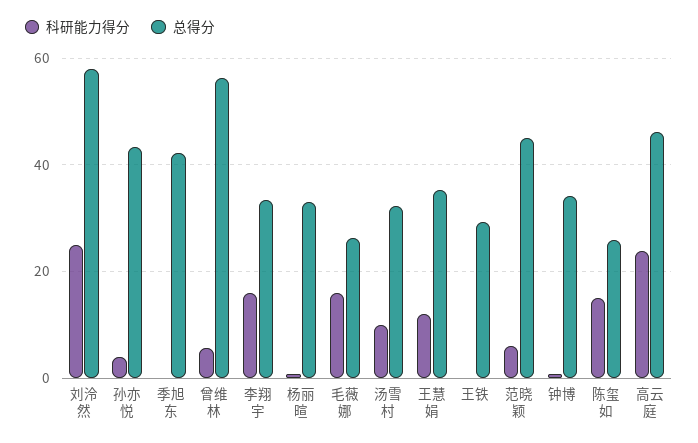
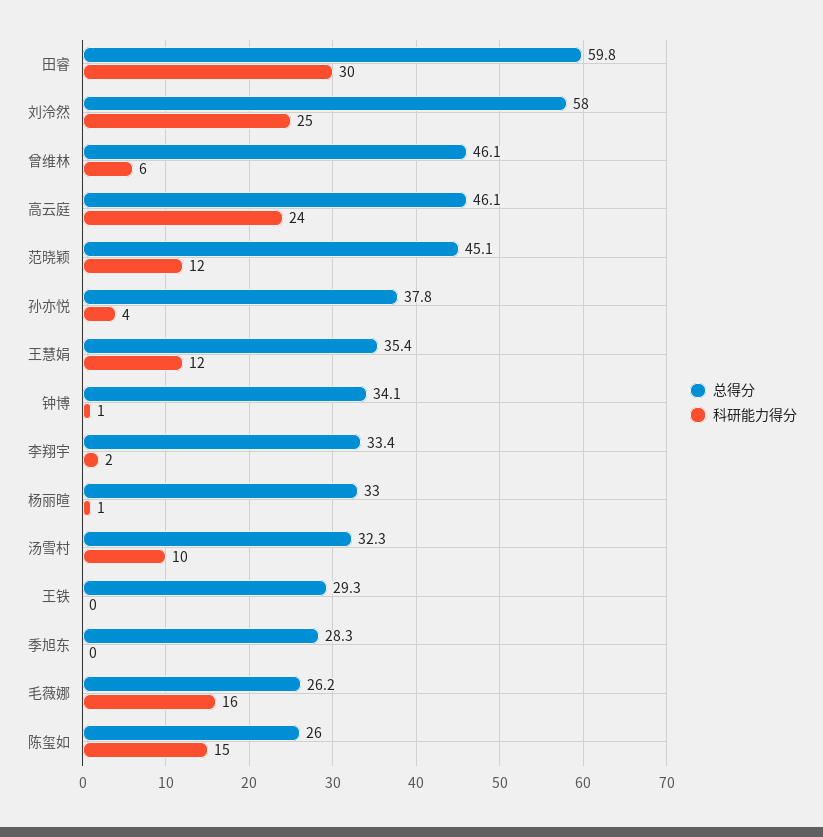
  {
    "科研能力得分": {
      "刘泠然": 25,
      "孙亦悦": 4,
      "季旭东": 0,
      "曾维林": 6,
-     "李翔宇": 16,
+     "李翔宇": 2,
      "杨丽暄": 1,
      "毛薇娜": 16,
      "汤雪村": 10,
      "王慧娟": 12,
      "王铁": 0,
-     "范晓颖": 6,
+     "范晓颖": 12,
      "钟博": 1,
      "陈玺如": 15,
-     "高云庭": 24
+     "高云庭": 24,
+     "田睿": 30
    },
    "总得分": {
      "刘泠然": 58,
-     "孙亦悦": 44,
+     "孙亦悦": 37.8,
-     "季旭东": 42,
+     "季旭东": 28.3,
-     "曾维林": 56,
+     "曾维林": 46.1,
      "李翔宇": 33.4,
      "杨丽暄": 33,
      "毛薇娜": 26.2,
      "汤雪村": 32.3,
      "王慧娟": 35.4,
      "王铁": 29.3,
      "范晓颖": 45.1,
      "钟博": 34.1,
      "陈玺如": 26,
-     "高云庭": 46.1
+     "高云庭": 46.1,
+     "田睿": 59.8
    }
  }

